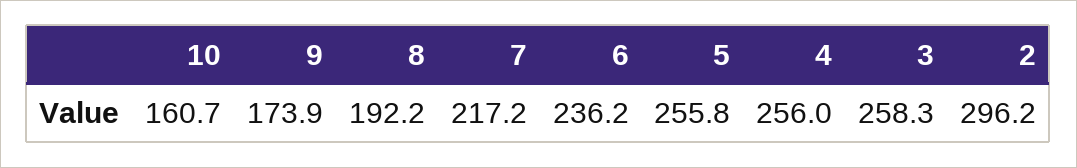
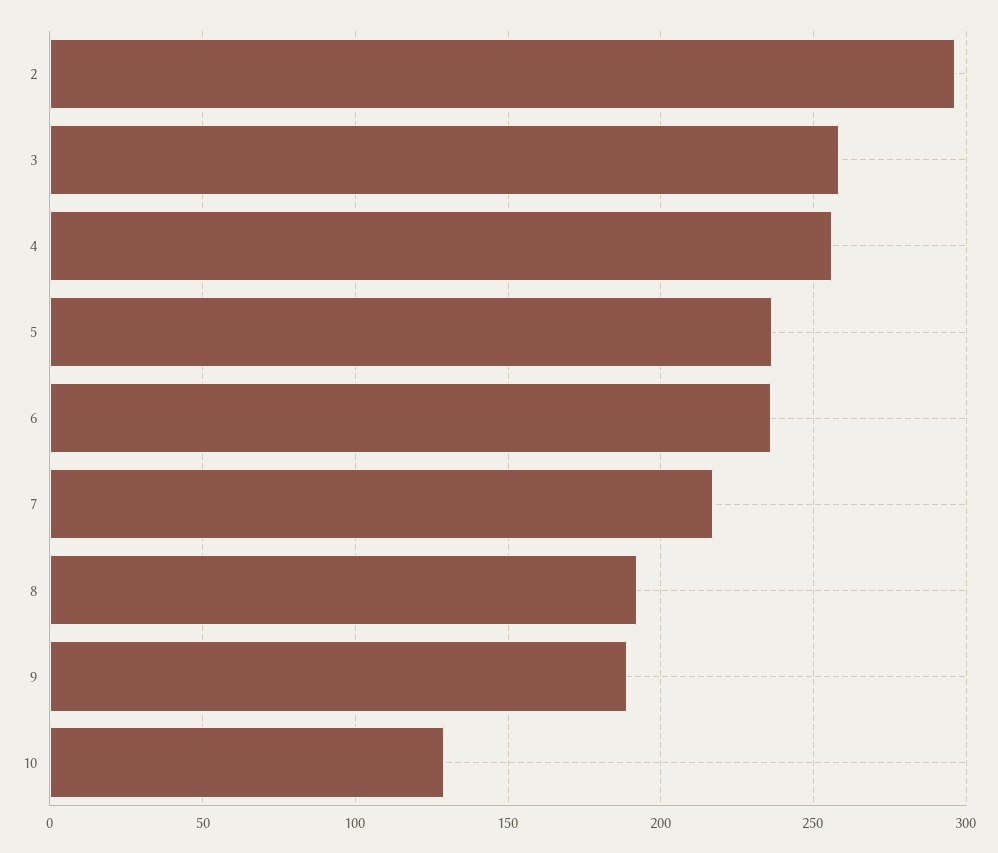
  {
-   "10": 160.7,
+   "10": 130,
-   "9": 173.9,
+   "9": 190,
    "8": 192.2,
    "7": 217.2,
    "6": 236.2,
-   "5": 255.8,
+   "5": 235,
    "4": 256,
    "3": 258.3,
    "2": 296.2
  }

